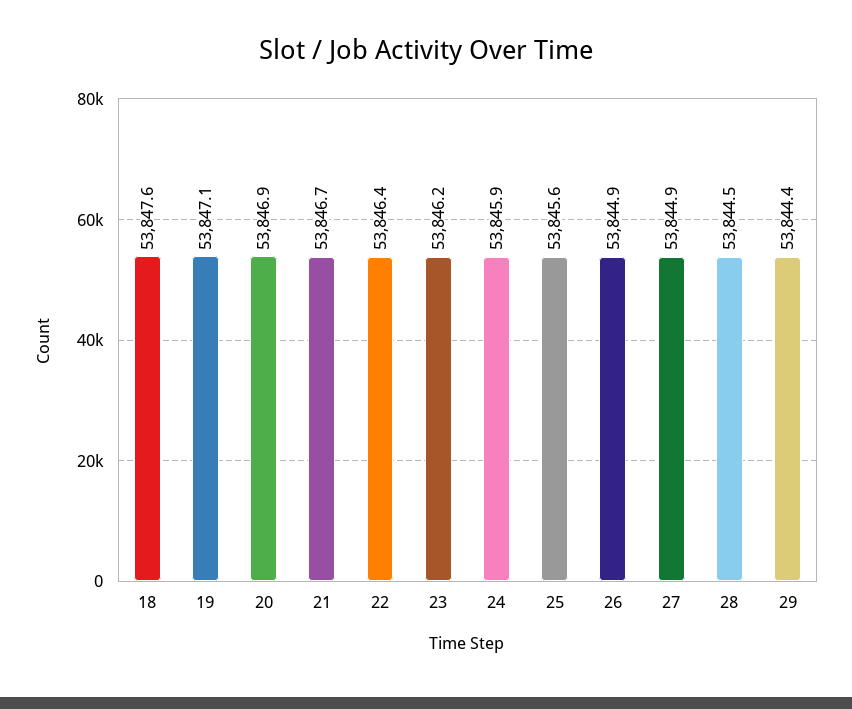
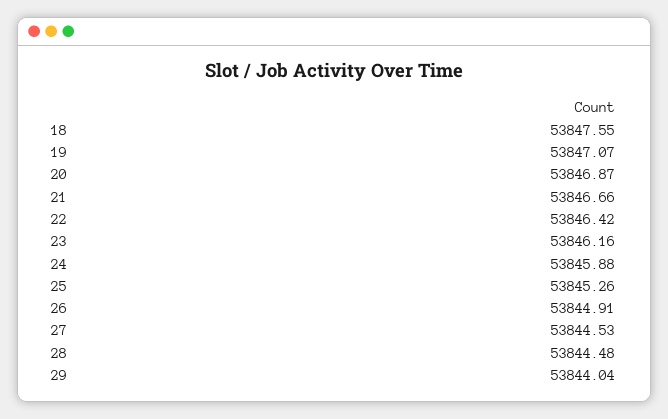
  {
    "18": 53847.55,
    "19": 53847.07,
    "20": 53846.87,
    "21": 53846.66,
    "22": 53846.42,
    "23": 53846.16,
    "24": 53845.88,
-   "25": 53845.6,
+   "25": 53845.26,
    "26": 53844.91,
-   "27": 53844.9,
+   "27": 53844.53,
    "28": 53844.48,
-   "29": 53844.4
+   "29": 53844.04
  }

